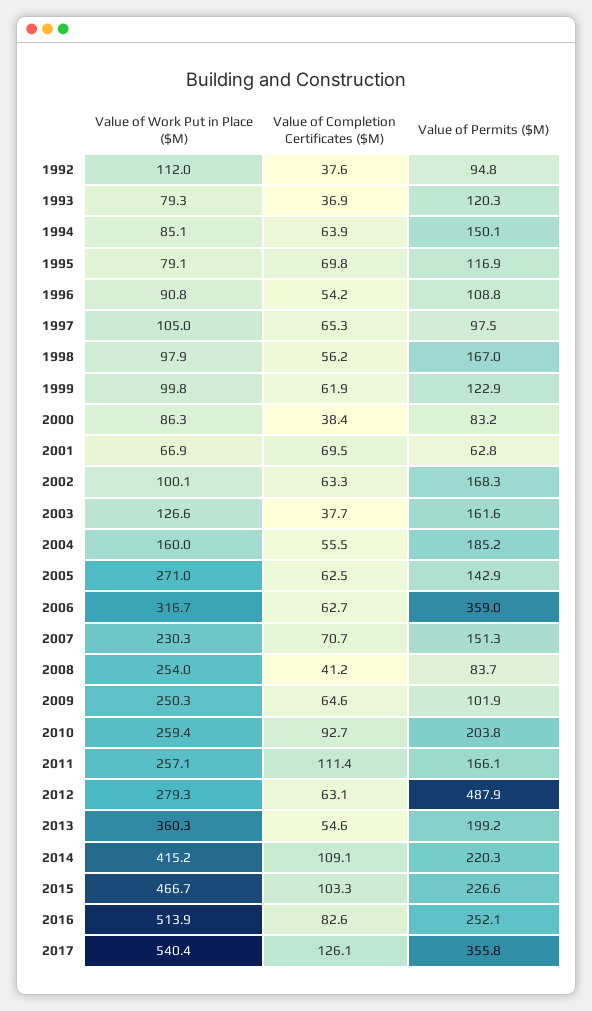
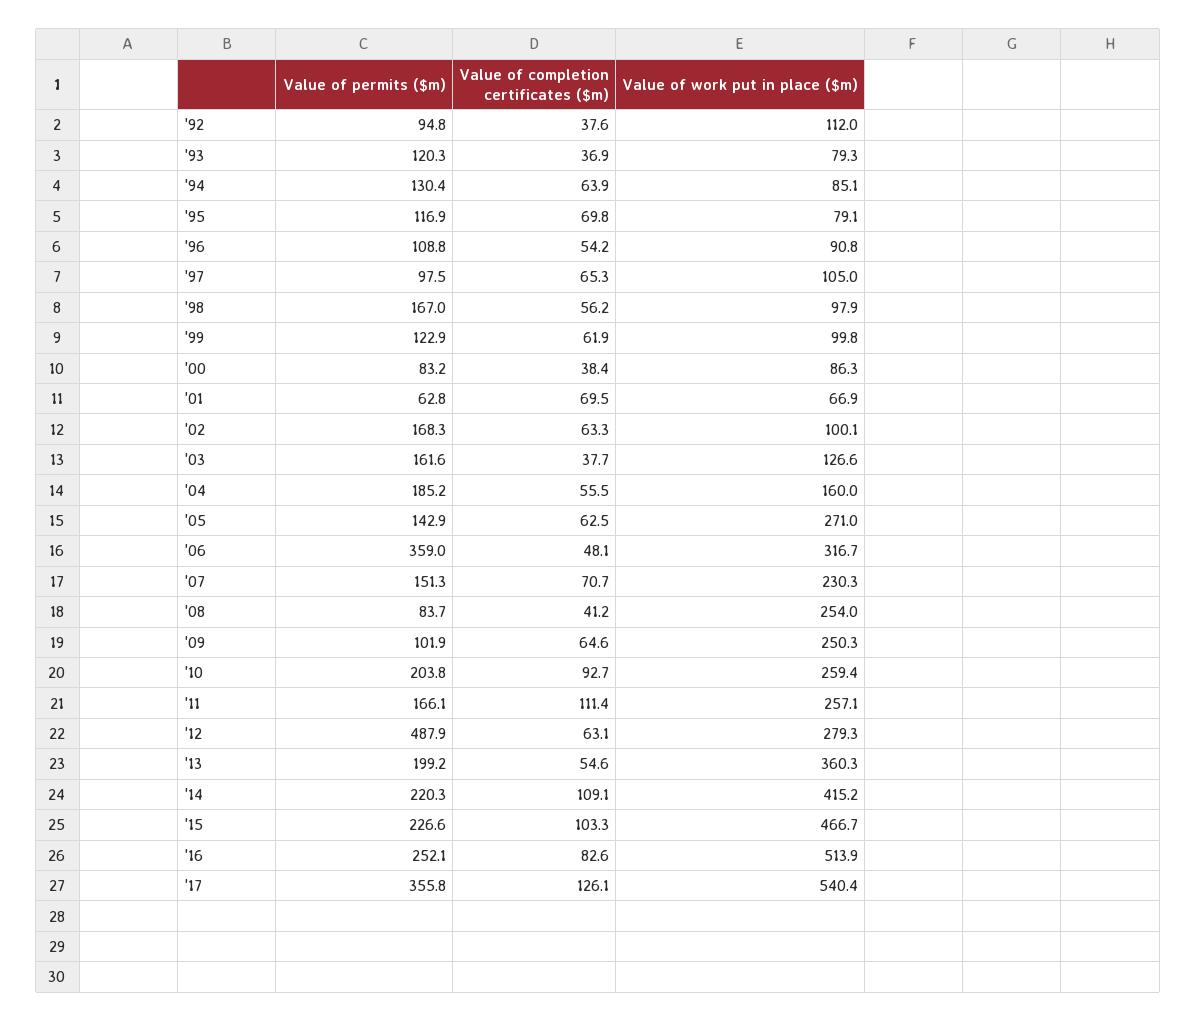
  {
    "Value of Work Put in Place ($M)": {
      "1992": 112,
      "1993": 79.3,
      "1994": 85.1,
      "1995": 79.1,
      "1996": 90.8,
      "1997": 105,
      "1998": 97.9,
      "1999": 99.8,
      "2000": 86.3,
      "2001": 66.9,
      "2002": 100.1,
      "2003": 126.6,
      "2004": 160,
      "2005": 271,
      "2006": 316.7,
      "2007": 230.3,
      "2008": 254,
      "2009": 250.3,
      "2010": 259.4,
      "2011": 257.1,
      "2012": 279.3,
      "2013": 360.3,
      "2014": 415.2,
      "2015": 466.7,
      "2016": 513.9,
      "2017": 540.4
    },
    "Value of Completion Certificates ($M)": {
      "1992": 37.6,
      "1993": 36.9,
      "1994": 63.9,
      "1995": 69.8,
      "1996": 54.2,
      "1997": 65.3,
      "1998": 56.2,
      "1999": 61.9,
      "2000": 38.4,
      "2001": 69.5,
      "2002": 63.3,
      "2003": 37.7,
      "2004": 55.5,
      "2005": 62.5,
-     "2006": 62.7,
+     "2006": 48.1,
      "2007": 70.7,
      "2008": 41.2,
      "2009": 64.6,
      "2010": 92.7,
      "2011": 111.4,
      "2012": 63.1,
      "2013": 54.6,
      "2014": 109.1,
      "2015": 103.3,
      "2016": 82.6,
      "2017": 126.1
    },
    "Value of Permits ($M)": {
      "1992": 94.8,
      "1993": 120.3,
-     "1994": 150.1,
+     "1994": 130.4,
      "1995": 116.9,
      "1996": 108.8,
      "1997": 97.5,
      "1998": 167,
      "1999": 122.9,
      "2000": 83.2,
      "2001": 62.8,
      "2002": 168.3,
      "2003": 161.6,
      "2004": 185.2,
      "2005": 142.9,
      "2006": 359,
      "2007": 151.3,
      "2008": 83.7,
      "2009": 101.9,
      "2010": 203.8,
      "2011": 166.1,
      "2012": 487.9,
      "2013": 199.2,
      "2014": 220.3,
      "2015": 226.6,
      "2016": 252.1,
      "2017": 355.8
    }
  }

